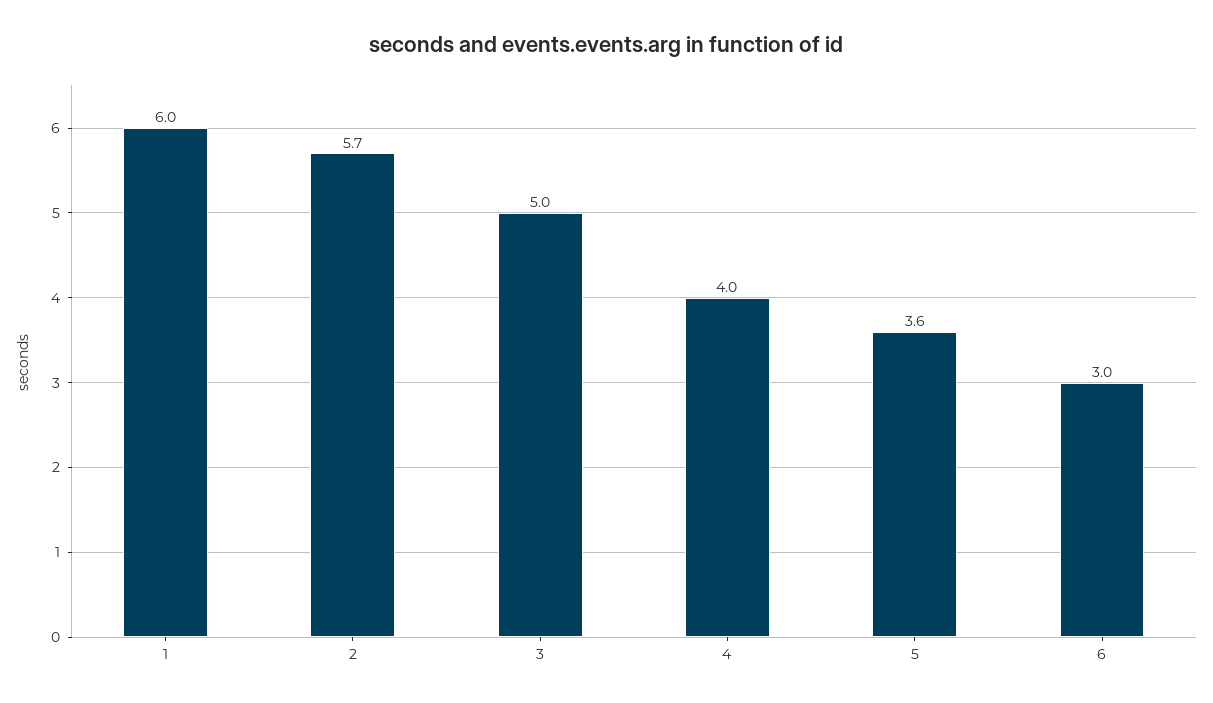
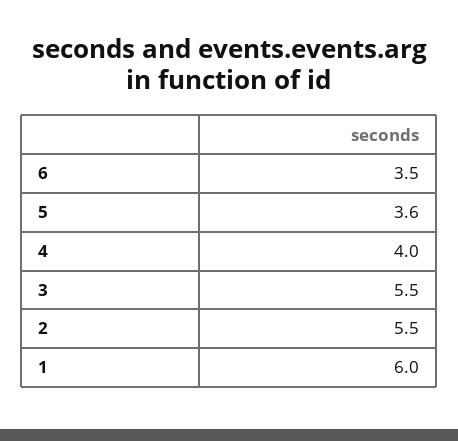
  {
    "1": 6,
-   "2": 5.7,
+   "2": 5.5,
-   "3": 5,
+   "3": 5.5,
    "4": 4,
    "5": 3.6,
-   "6": 3
+   "6": 3.5
  }

